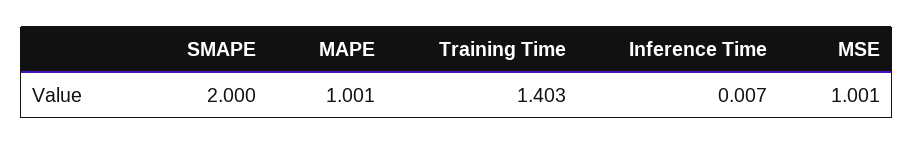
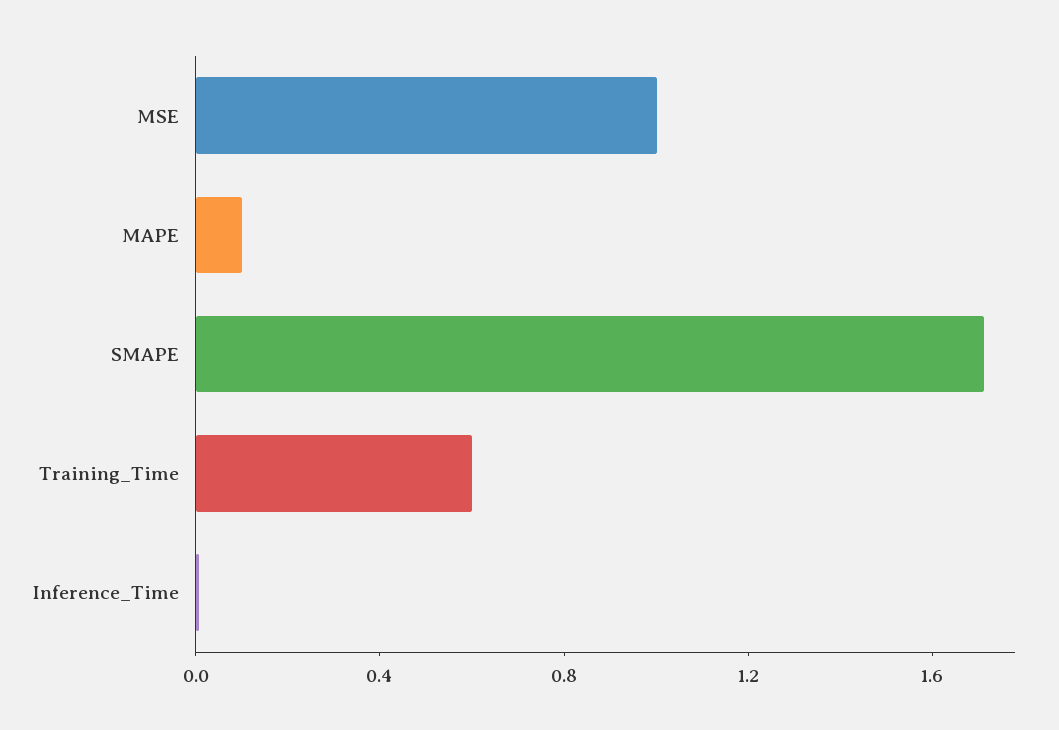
  {
-   "SMAPE": 2,
+   "SMAPE": 1.7,
-   "MAPE": 1.001,
+   "MAPE": 0.1,
-   "Training Time": 1.403,
+   "Training Time": 0.6,
    "Inference Time": 0.007,
    "MSE": 1.001
  }

